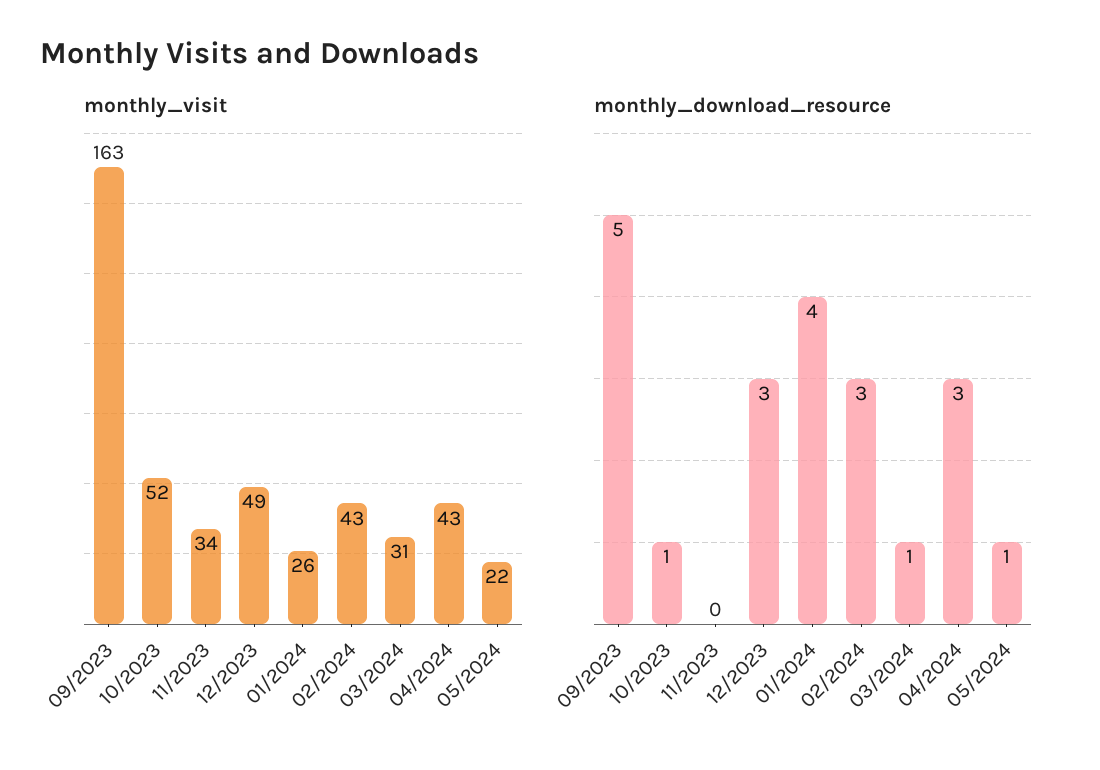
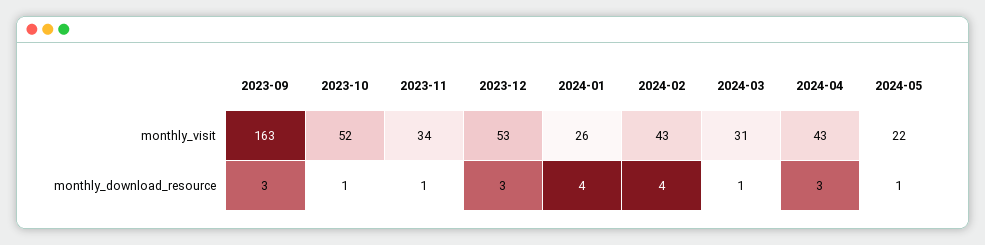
  {
    "monthly_visit": {
      "09/2023": 163,
      "10/2023": 52,
      "11/2023": 34,
-     "12/2023": 49,
+     "12/2023": 53,
      "01/2024": 26,
      "02/2024": 43,
      "03/2024": 31,
      "04/2024": 43,
      "05/2024": 22
    },
    "monthly_download_resource": {
-     "09/2023": 5,
+     "09/2023": 3,
      "10/2023": 1,
-     "11/2023": 0,
+     "11/2023": 1,
      "12/2023": 3,
      "01/2024": 4,
-     "02/2024": 3,
+     "02/2024": 4,
      "03/2024": 1,
      "04/2024": 3,
      "05/2024": 1
    }
  }

